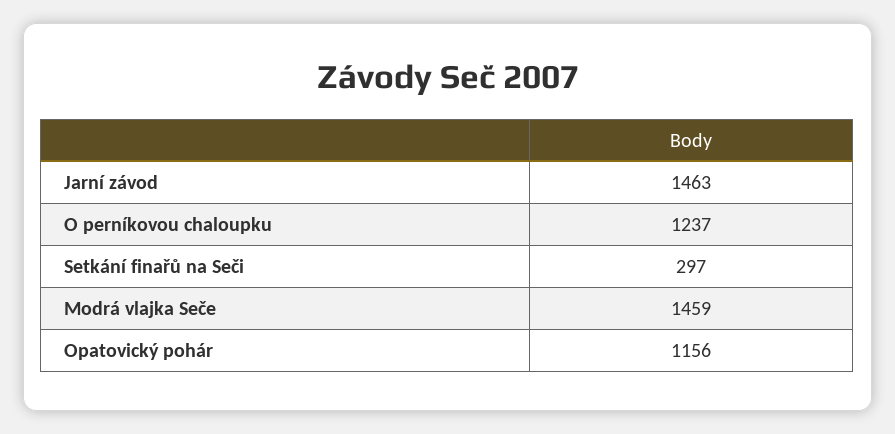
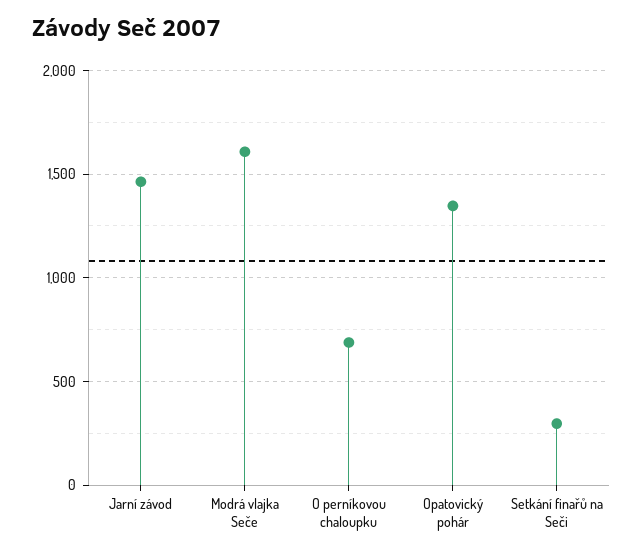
  {
    "Jarní závod": 1463,
-   "O perníkovou chaloupku": 1237,
+   "O perníkovou chaloupku": 700,
    "Setkání finařů na Seči": 297,
-   "Modrá vlajka Seče": 1459,
+   "Modrá vlajka Seče": 1600,
-   "Opatovický pohár": 1156
+   "Opatovický pohár": 1350
  }

